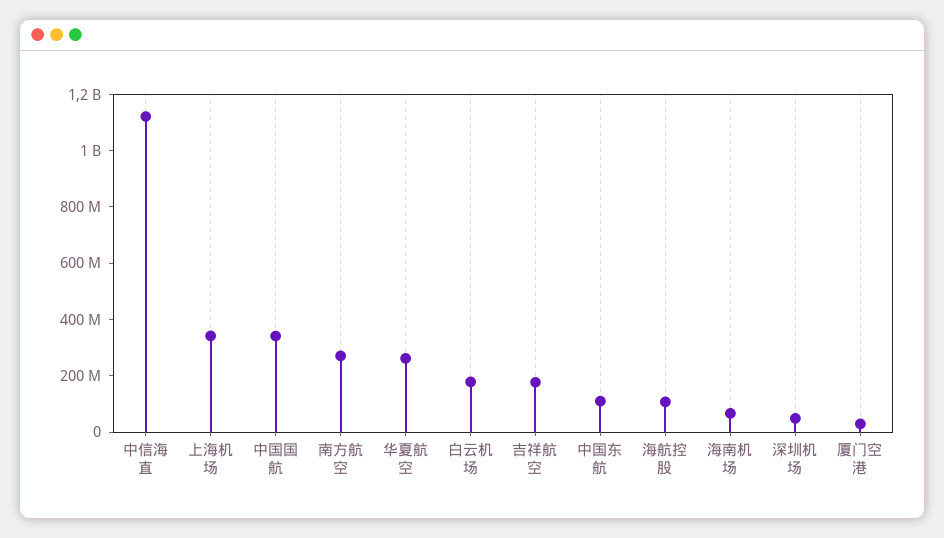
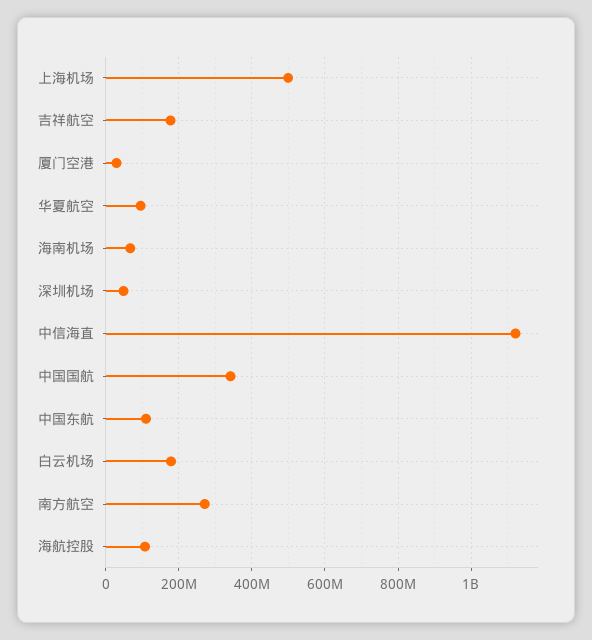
  {
    "中信海直": 1120000000,
-   "上海机场": 350000000,
+   "上海机场": 500000000,
    "中国国航": 340000000,
    "南方航空": 280000000,
-   "华夏航空": 250000000,
+   "华夏航空": 100000000,
    "白云机场": 180000000,
    "吉祥航空": 180000000,
    "中国东航": 120000000,
    "海航控股": 100000000,
    "海南机场": 60000000,
    "深圳机场": 40000000,
    "厦门空港": 20000000
  }

